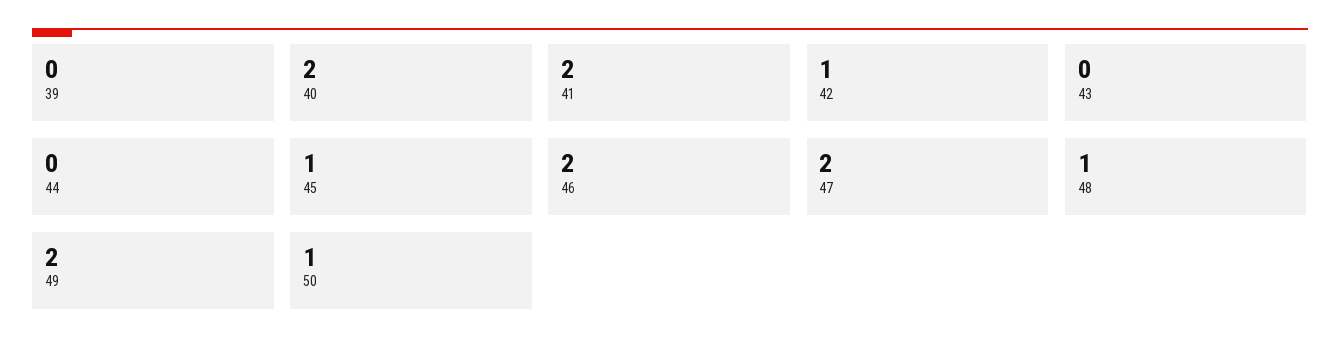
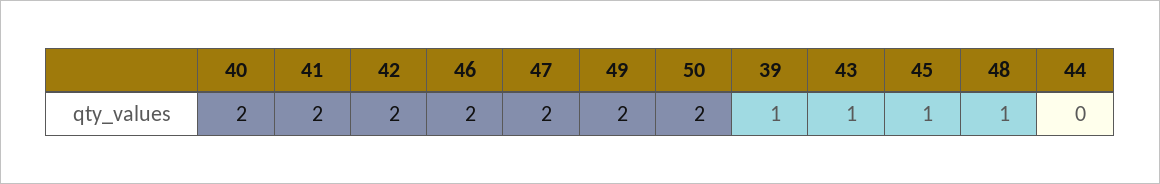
  {
-   "39": 0,
+   "39": 1,
    "40": 2,
    "41": 2,
-   "42": 1,
+   "42": 2,
-   "43": 0,
+   "43": 1,
    "44": 0,
    "45": 1,
    "46": 2,
    "47": 2,
    "48": 1,
    "49": 2,
-   "50": 1
+   "50": 2
  }

